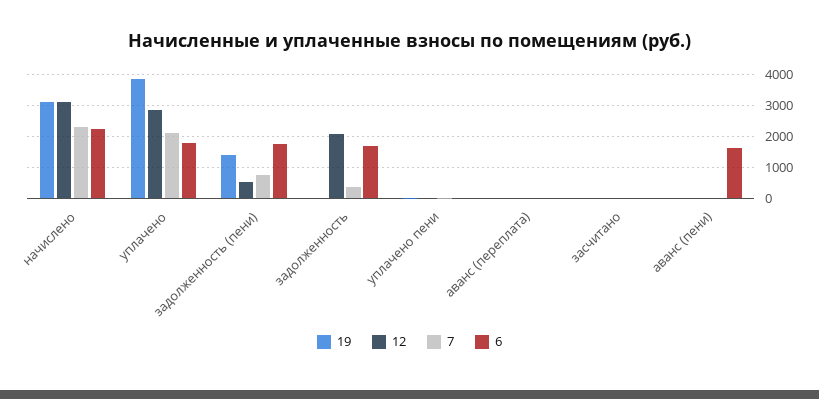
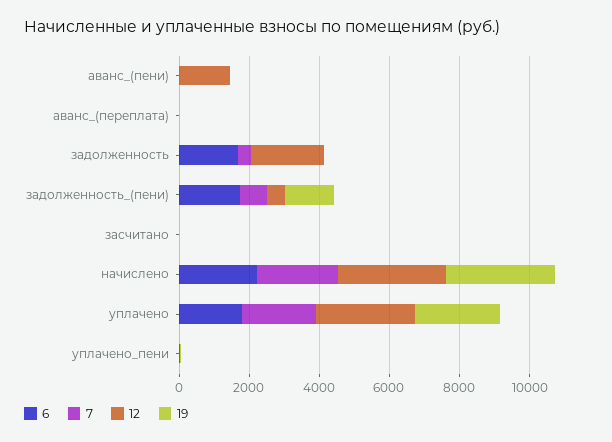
  {
    "19": {
      "начислено": 3000,
-     "уплачено": 3800,
+     "уплачено": 2500,
      "задолженность (пени)": 1400,
      "задолженность": 0,
      "уплачено пени": 0,
      "аванс (переплата)": 0,
      "засчитано": 0,
      "аванс (пени)": 0
    },
    "12": {
      "начислено": 3000,
      "уплачено": 2800,
      "задолженность (пени)": 600,
      "задолженность": 2000,
      "уплачено пени": 0,
      "аванс (переплата)": 0,
      "засчитано": 0,
-     "аванс (пени)": 0
+     "аванс (пени)": 1500
    },
    "7": {
      "начислено": 2200,
      "уплачено": 2200,
      "задолженность (пени)": 800,
      "задолженность": 400,
      "уплачено пени": 0,
      "аванс (переплата)": 0,
      "засчитано": 0,
      "аванс (пени)": 0
    },
    "6": {
      "начислено": 2200,
      "уплачено": 1800,
      "задолженность (пени)": 1800,
      "задолженность": 1600,
      "уплачено пени": 0,
      "аванс (переплата)": 0,
      "засчитано": 0,
-     "аванс (пени)": 1600
+     "аванс (пени)": 0
    }
  }

